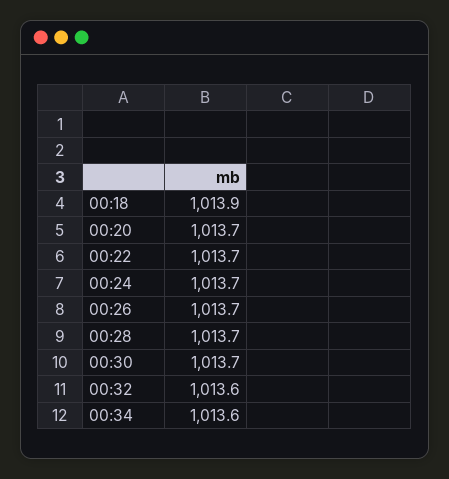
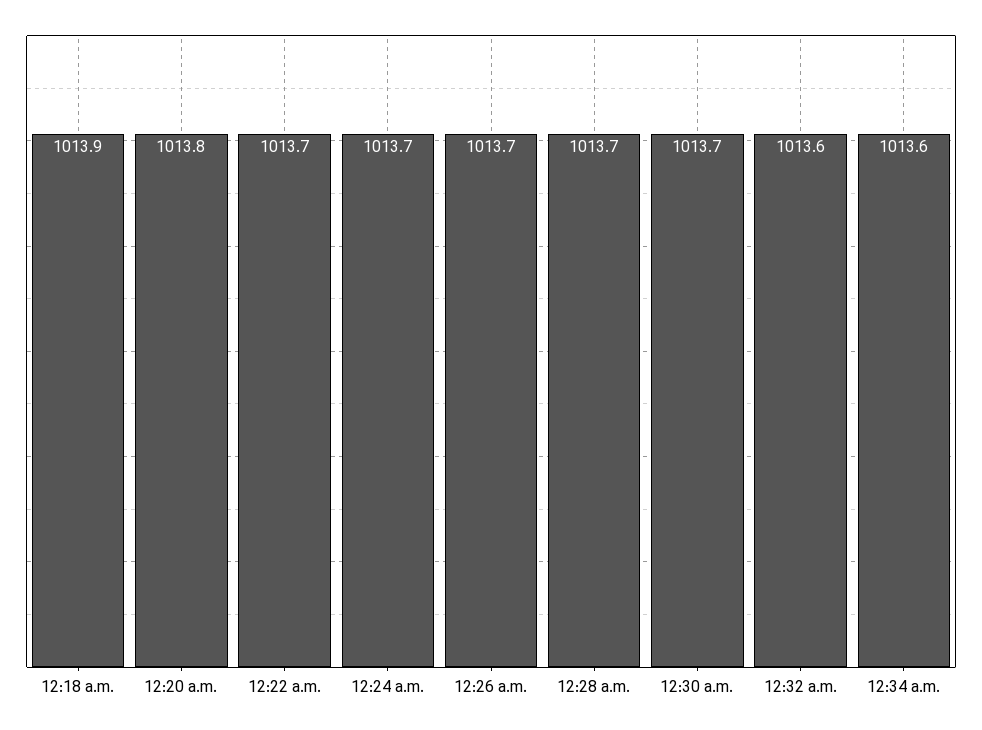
  {
    "00:18": 1013.9,
-   "00:20": 1013.7,
+   "00:20": 1013.8,
    "00:22": 1013.7,
    "00:24": 1013.7,
    "00:26": 1013.7,
    "00:28": 1013.7,
    "00:30": 1013.7,
    "00:32": 1013.6,
    "00:34": 1013.6
  }

